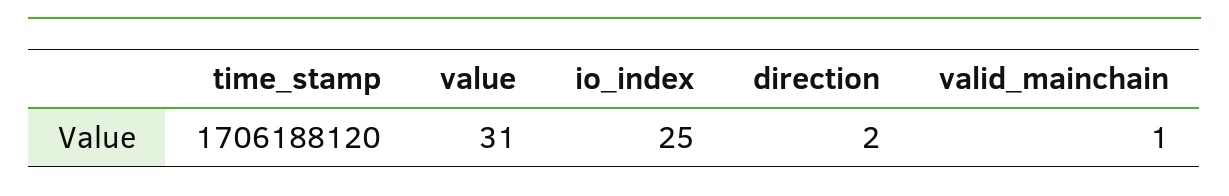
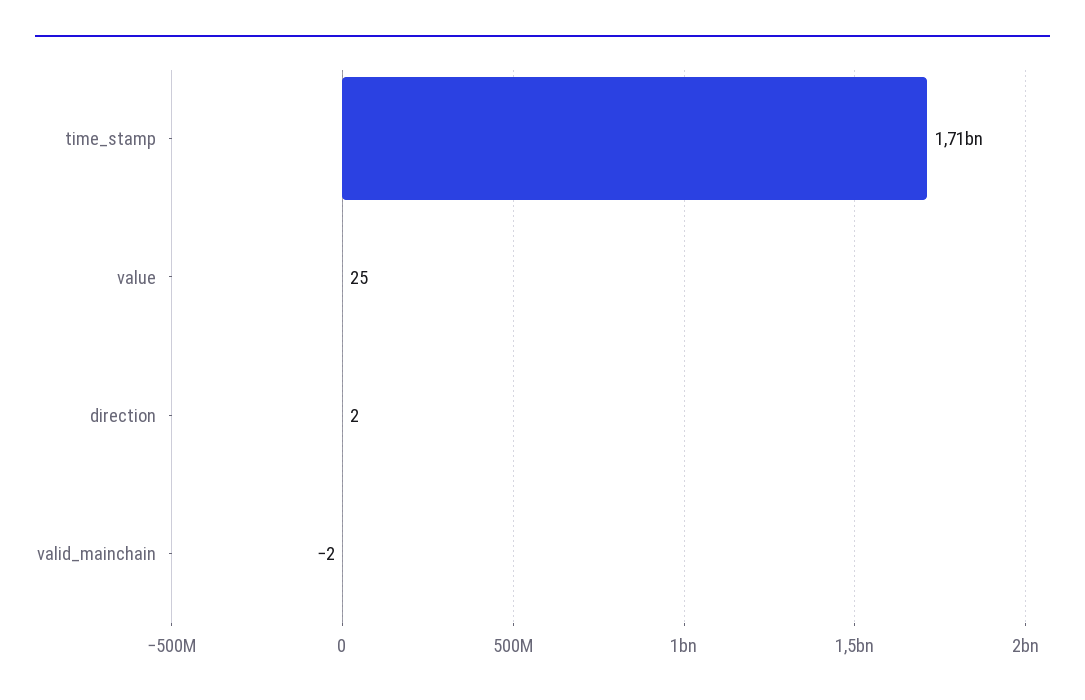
  {
    "time_stamp": 1706188120,
-   "value": 31,
+   "value": 25,
-   "io_index": 25,
    "direction": 2,
-   "valid_mainchain": 1
+   "valid_mainchain": -2
  }

